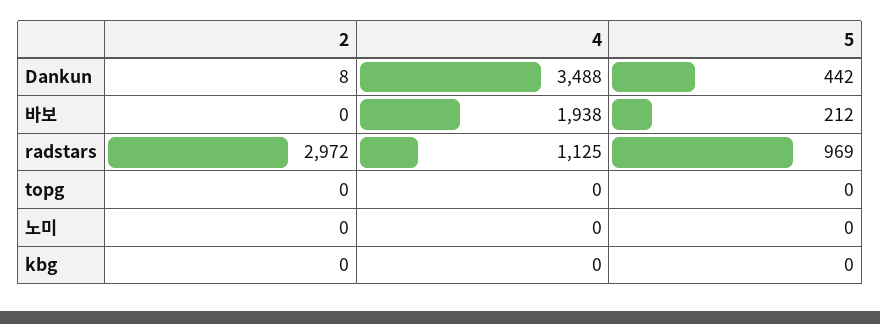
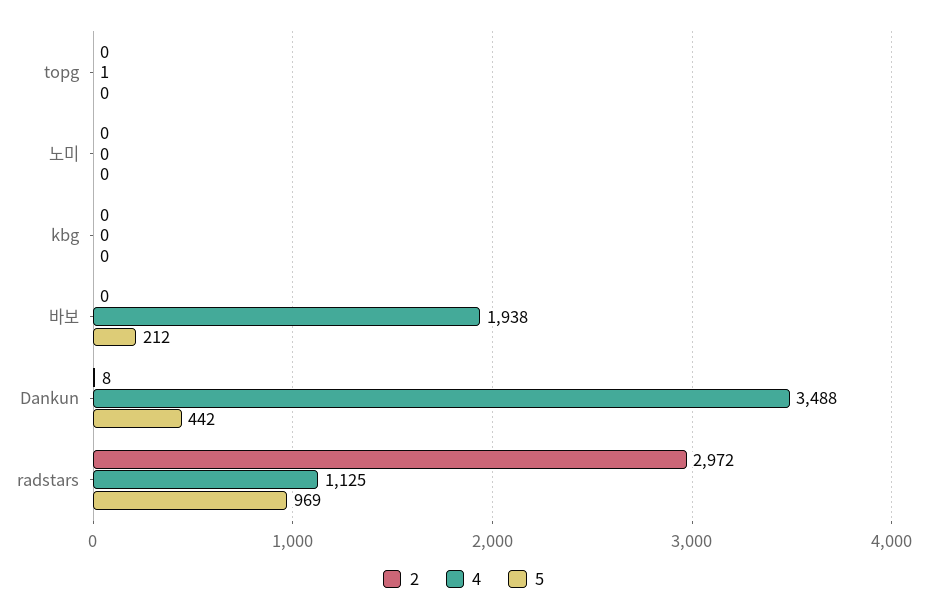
  {
    "2": {
      "Dankun": 8,
      "바보": 0,
      "radstars": 2972,
      "topg": 0,
      "노미": 0,
      "kbg": 0
    },
    "4": {
      "Dankun": 3488,
      "바보": 1938,
      "radstars": 1125,
-     "topg": 0,
+     "topg": 1,
      "노미": 0,
      "kbg": 0
    },
    "5": {
      "Dankun": 442,
      "바보": 212,
      "radstars": 969,
      "topg": 0,
      "노미": 0,
      "kbg": 0
    }
  }

